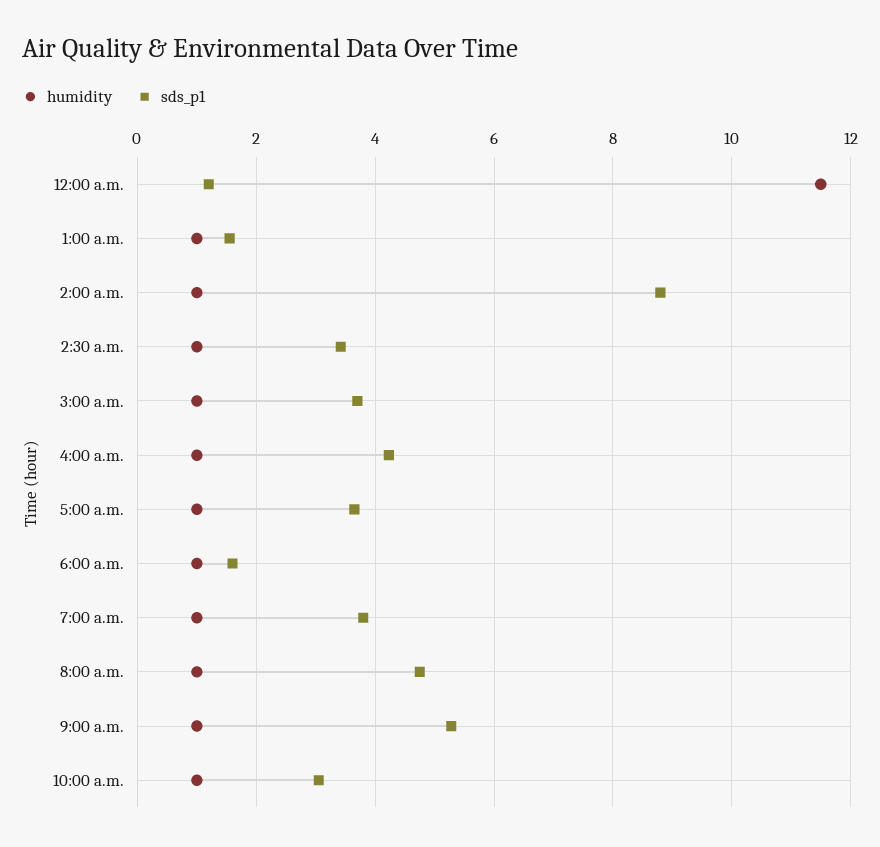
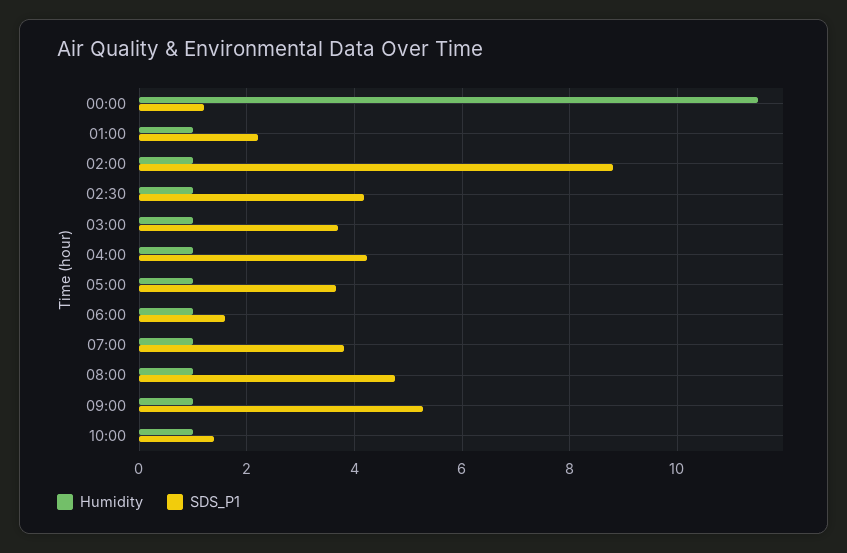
  {
    "humidity": {
      "12:00 a.m.": 11.6,
      "1:00 a.m.": 1,
      "2:00 a.m.": 1,
      "2:30 a.m.": 1,
      "3:00 a.m.": 1,
      "4:00 a.m.": 1,
      "5:00 a.m.": 1,
      "6:00 a.m.": 1,
      "7:00 a.m.": 1,
      "8:00 a.m.": 1,
      "9:00 a.m.": 1,
      "10:00 a.m.": 1
    },
    "sds_p1": {
      "12:00 a.m.": 1.2,
-     "1:00 a.m.": 1.6,
+     "1:00 a.m.": 2.2,
      "2:00 a.m.": 8.8,
-     "2:30 a.m.": 3.4,
+     "2:30 a.m.": 4.2,
      "3:00 a.m.": 3.8,
      "4:00 a.m.": 4.2,
      "5:00 a.m.": 3.6,
      "6:00 a.m.": 1.6,
      "7:00 a.m.": 3.8,
      "8:00 a.m.": 4.8,
      "9:00 a.m.": 5.2,
-     "10:00 a.m.": 3
+     "10:00 a.m.": 1.4
    }
  }

